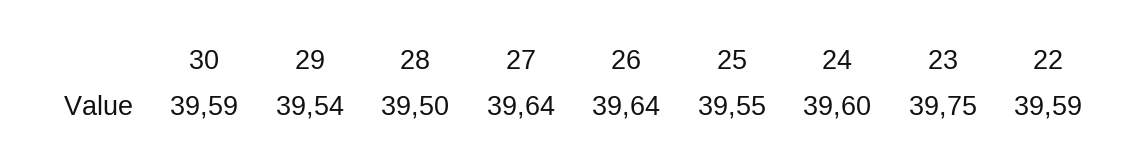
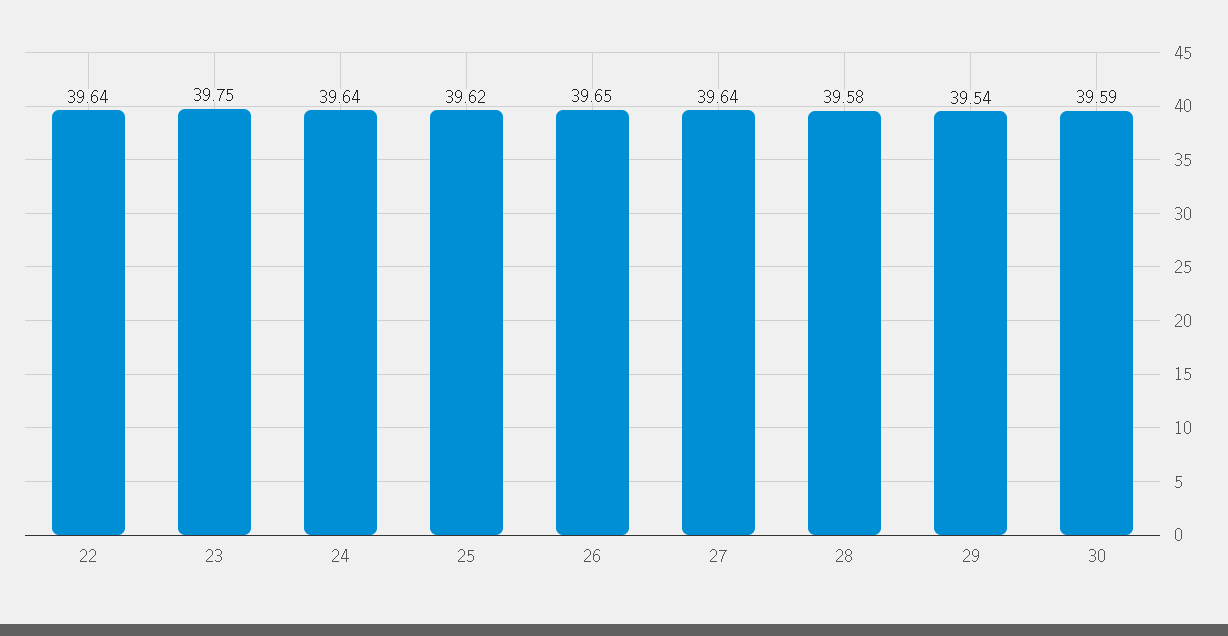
  {
    "30": 39.59,
    "29": 39.54,
-   "28": 39.5,
+   "28": 39.58,
    "27": 39.64,
-   "26": 39.64,
+   "26": 39.65,
-   "25": 39.55,
+   "25": 39.62,
-   "24": 39.6,
+   "24": 39.64,
    "23": 39.75,
-   "22": 39.59
+   "22": 39.64
  }

